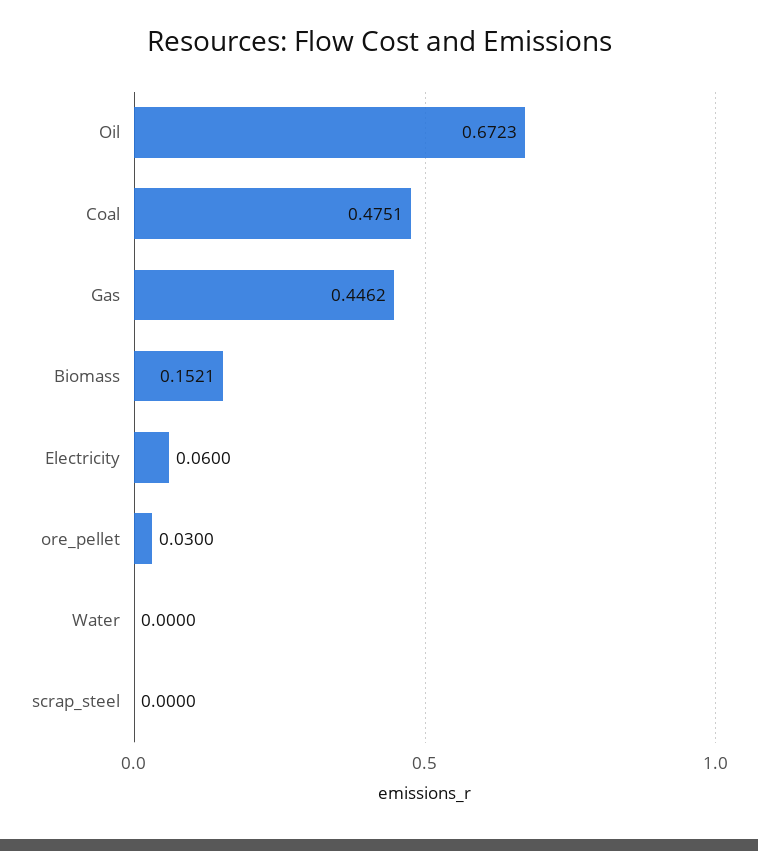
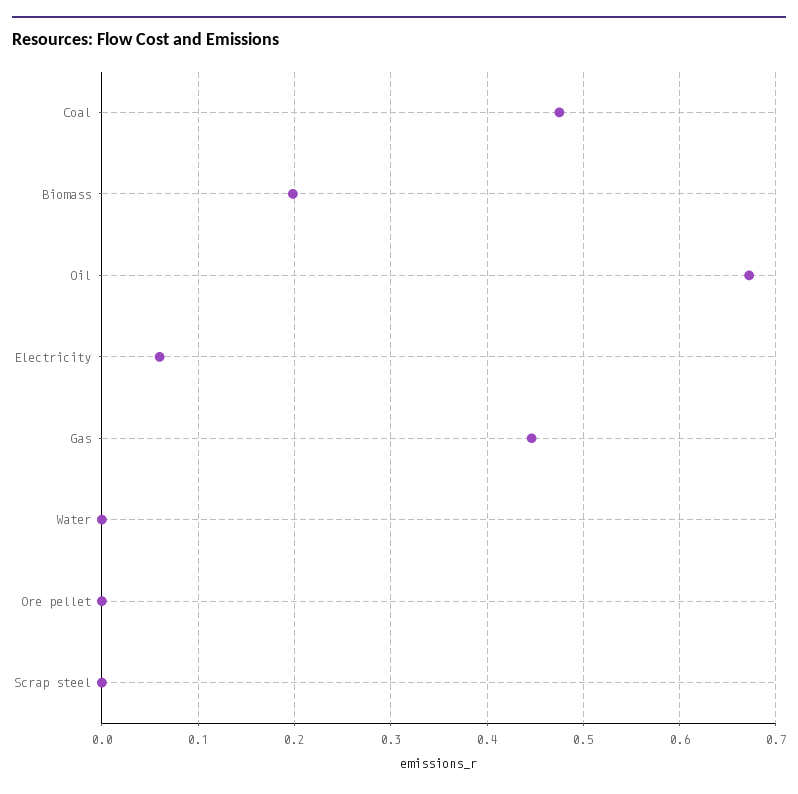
  {
    "Oil": 0.6723,
    "Coal": 0.4751,
    "Gas": 0.4462,
-   "Biomass": 0.1521,
+   "Biomass": 0.2,
    "Electricity": 0.06,
-   "ore_pellet": 0.03,
+   "ore_pellet": 0,
    "Water": 0,
    "scrap_steel": 0
  }

